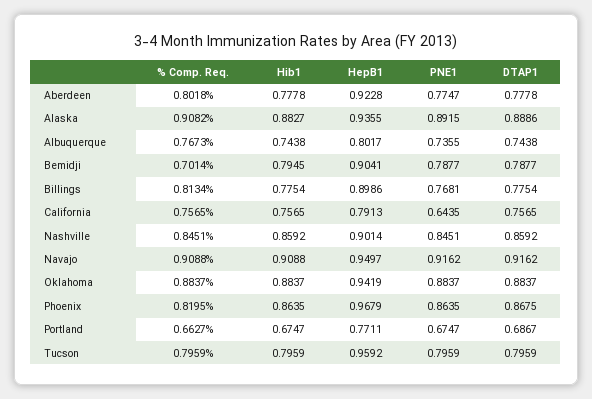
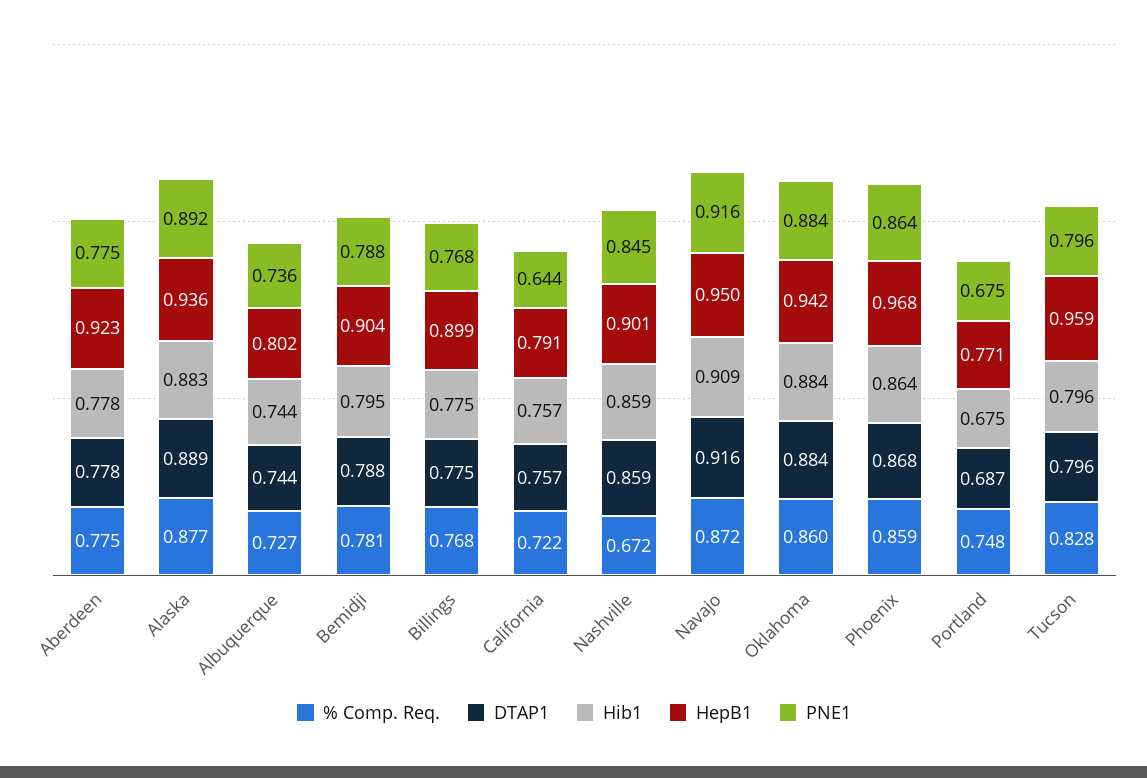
  {
    "% Comp. Req.": {
-     "Aberdeen": 0.8018,
+     "Aberdeen": 0.775,
-     "Alaska": 0.9082,
+     "Alaska": 0.877,
-     "Albuquerque": 0.7673,
+     "Albuquerque": 0.727,
-     "Bemidji": 0.7014,
+     "Bemidji": 0.781,
-     "Billings": 0.8134,
+     "Billings": 0.768,
-     "California": 0.7565,
+     "California": 0.722,
-     "Nashville": 0.8451,
+     "Nashville": 0.672,
-     "Navajo": 0.9088,
+     "Navajo": 0.872,
-     "Oklahoma": 0.8837,
+     "Oklahoma": 0.86,
-     "Phoenix": 0.8195,
+     "Phoenix": 0.859,
-     "Portland": 0.6627,
+     "Portland": 0.748,
-     "Tucson": 0.7959
+     "Tucson": 0.828
    },
    "Hib1": {
      "Aberdeen": 0.7778,
      "Alaska": 0.8827,
      "Albuquerque": 0.7438,
      "Bemidji": 0.7945,
      "Billings": 0.7754,
      "California": 0.7565,
      "Nashville": 0.8592,
      "Navajo": 0.9088,
      "Oklahoma": 0.8837,
      "Phoenix": 0.8635,
      "Portland": 0.6747,
      "Tucson": 0.7959
    },
    "HepB1": {
      "Aberdeen": 0.9228,
      "Alaska": 0.9355,
      "Albuquerque": 0.8017,
      "Bemidji": 0.9041,
      "Billings": 0.8986,
      "California": 0.7913,
      "Nashville": 0.9014,
      "Navajo": 0.9497,
      "Oklahoma": 0.9419,
      "Phoenix": 0.9679,
      "Portland": 0.7711,
      "Tucson": 0.9592
    },
    "PNE1": {
      "Aberdeen": 0.7747,
      "Alaska": 0.8915,
      "Albuquerque": 0.7355,
      "Bemidji": 0.7877,
      "Billings": 0.7681,
      "California": 0.6435,
      "Nashville": 0.8451,
      "Navajo": 0.9162,
      "Oklahoma": 0.8837,
      "Phoenix": 0.8635,
      "Portland": 0.6747,
      "Tucson": 0.7959
    },
    "DTAP1": {
      "Aberdeen": 0.7778,
      "Alaska": 0.8886,
      "Albuquerque": 0.7438,
      "Bemidji": 0.7877,
      "Billings": 0.7754,
      "California": 0.7565,
      "Nashville": 0.8592,
      "Navajo": 0.9162,
      "Oklahoma": 0.8837,
      "Phoenix": 0.8675,
      "Portland": 0.6867,
      "Tucson": 0.7959
    }
  }

